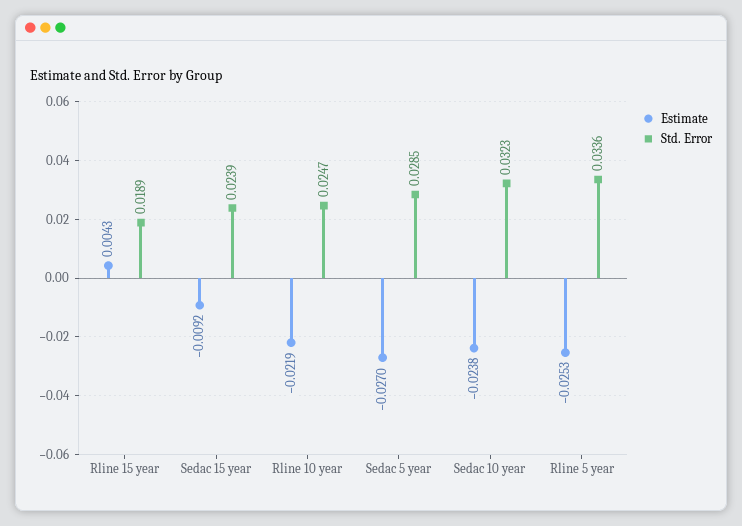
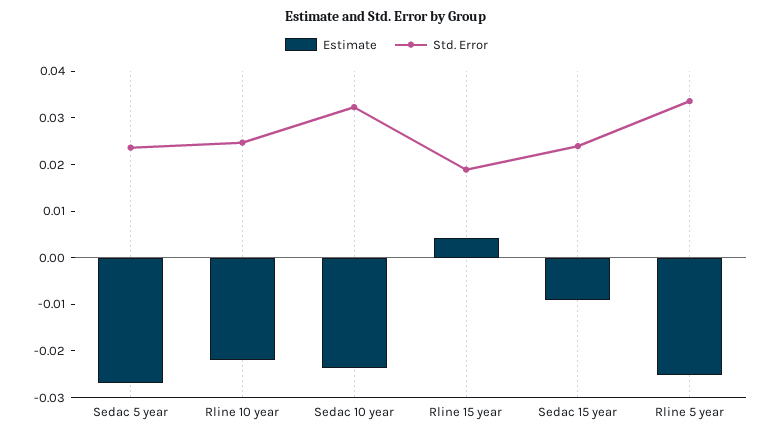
  {
    "Estimate": {
      "Rline 15 year": 0.0043,
      "Sedac 15 year": -0.0092,
      "Rline 10 year": -0.0219,
      "Sedac 5 year": -0.027,
      "Sedac 10 year": -0.0238,
      "Rline 5 year": -0.0253
    },
    "Std. Error": {
      "Rline 15 year": 0.0189,
      "Sedac 15 year": 0.0239,
      "Rline 10 year": 0.0247,
-     "Sedac 5 year": 0.0285,
+     "Sedac 5 year": 0.024,
      "Sedac 10 year": 0.0323,
      "Rline 5 year": 0.0336
    }
  }

